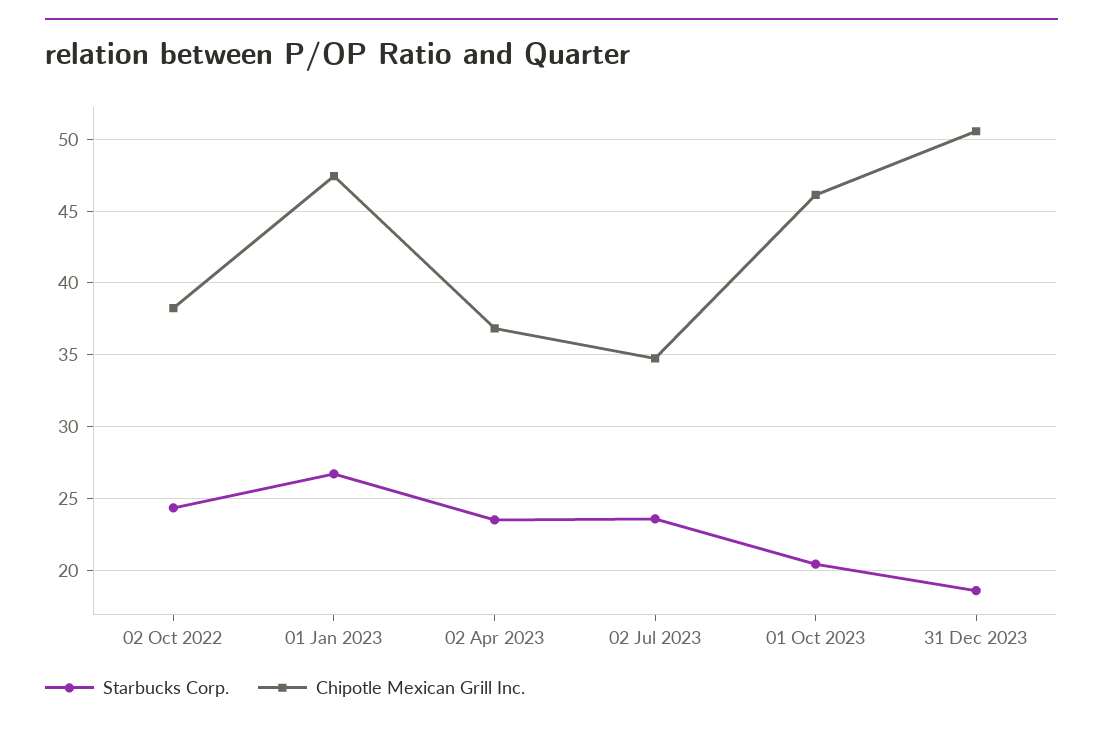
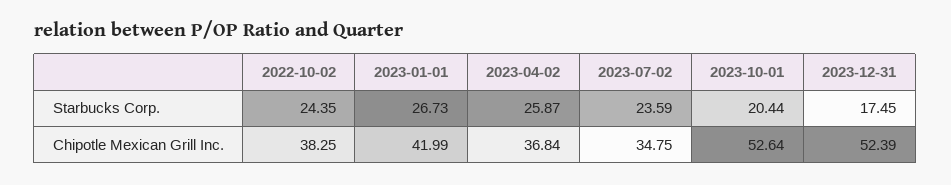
  {
    "Starbucks Corp.": {
      "02 Oct 2022": 24.35,
      "01 Jan 2023": 26.73,
-     "02 Apr 2023": 23.5,
+     "02 Apr 2023": 25.87,
      "02 Jul 2023": 23.59,
      "01 Oct 2023": 20.44,
-     "31 Dec 2023": 18.5
+     "31 Dec 2023": 17.45
    },
    "Chipotle Mexican Grill Inc.": {
      "02 Oct 2022": 38.25,
-     "01 Jan 2023": 47.5,
+     "01 Jan 2023": 41.99,
      "02 Apr 2023": 36.84,
      "02 Jul 2023": 34.75,
-     "01 Oct 2023": 46,
+     "01 Oct 2023": 52.64,
-     "31 Dec 2023": 50.5
+     "31 Dec 2023": 52.39
    }
  }

